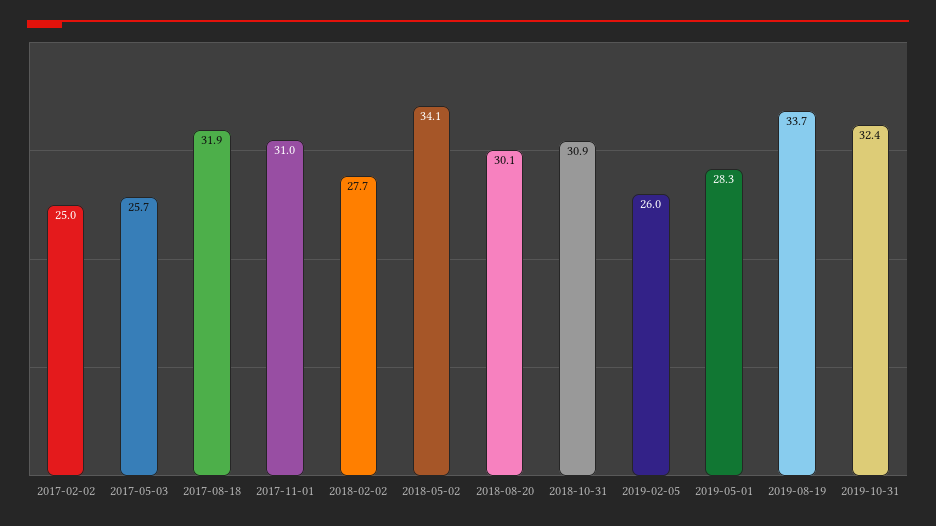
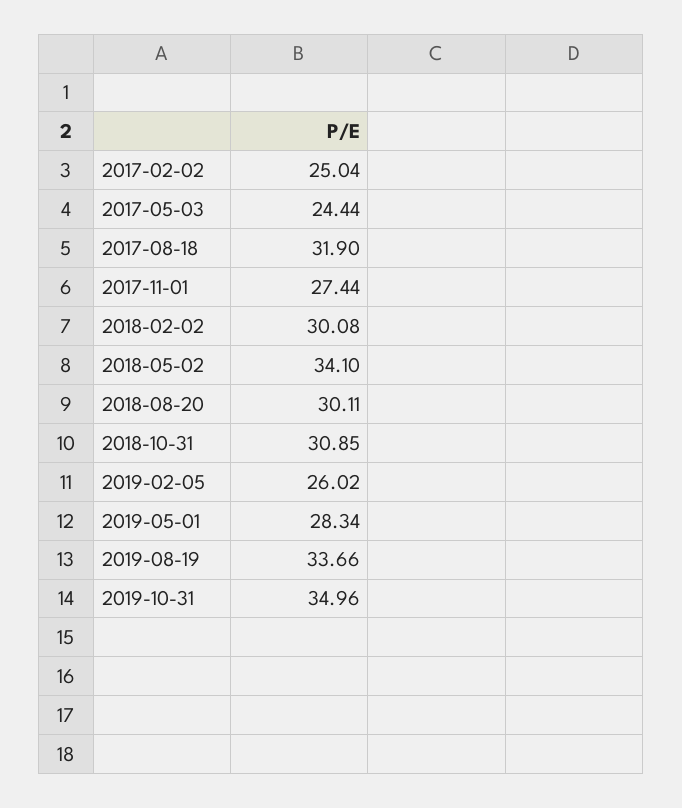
  {
    "2017-02-02": 25.04,
-   "2017-05-03": 25.7,
+   "2017-05-03": 24.44,
    "2017-08-18": 31.9,
-   "2017-11-01": 31,
+   "2017-11-01": 27.44,
-   "2018-02-02": 27.7,
+   "2018-02-02": 30.08,
    "2018-05-02": 34.1,
    "2018-08-20": 30.11,
    "2018-10-31": 30.85,
    "2019-02-05": 26.02,
    "2019-05-01": 28.34,
    "2019-08-19": 33.66,
-   "2019-10-31": 32.4
+   "2019-10-31": 34.96
  }

